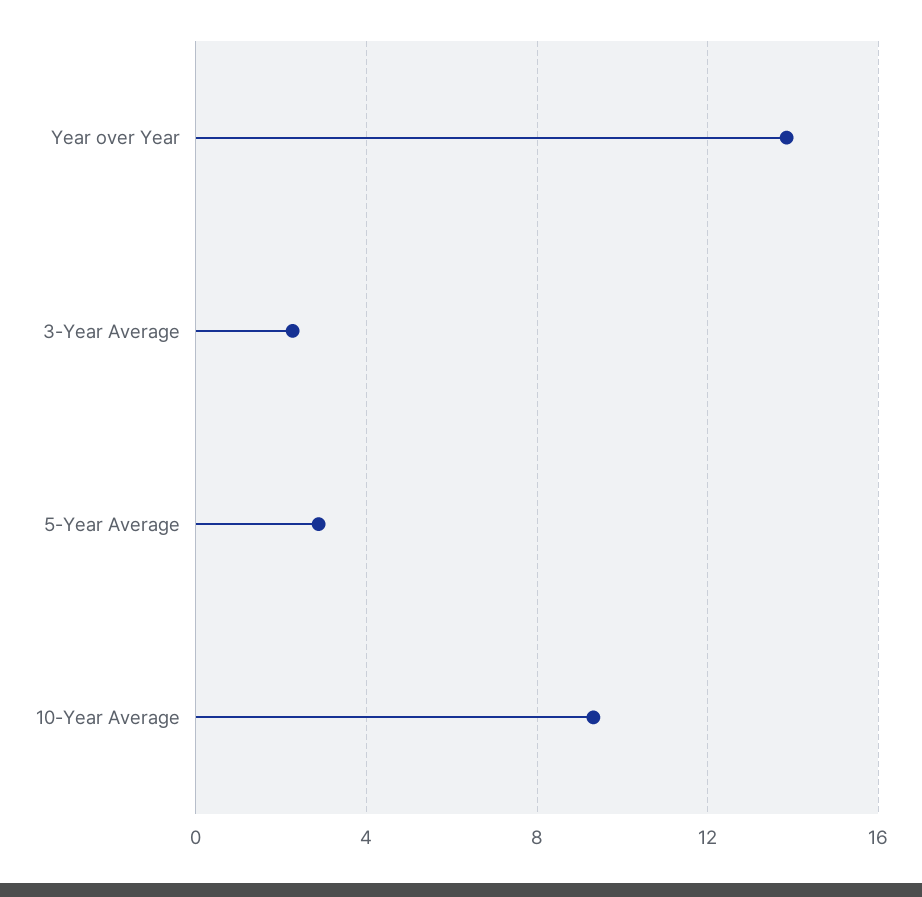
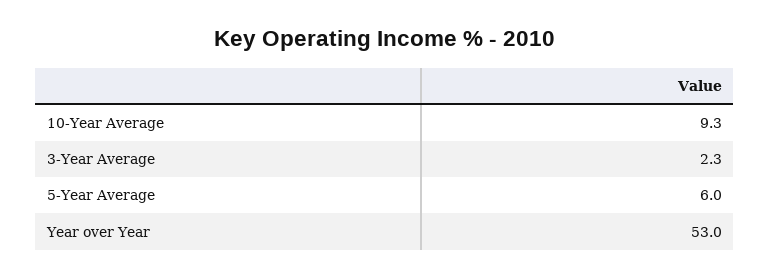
  {
-   "Year over Year": 14,
+   "Year over Year": 53,
    "3-Year Average": 2.3,
-   "5-Year Average": 3,
+   "5-Year Average": 6,
    "10-Year Average": 9.3
  }

